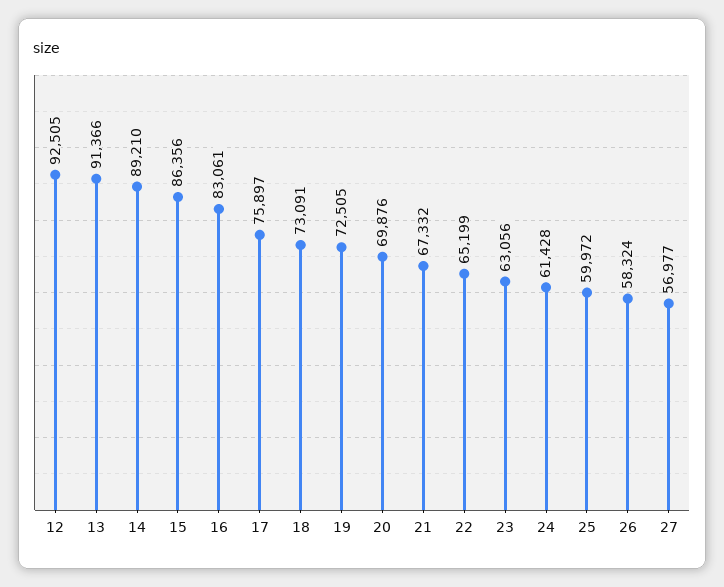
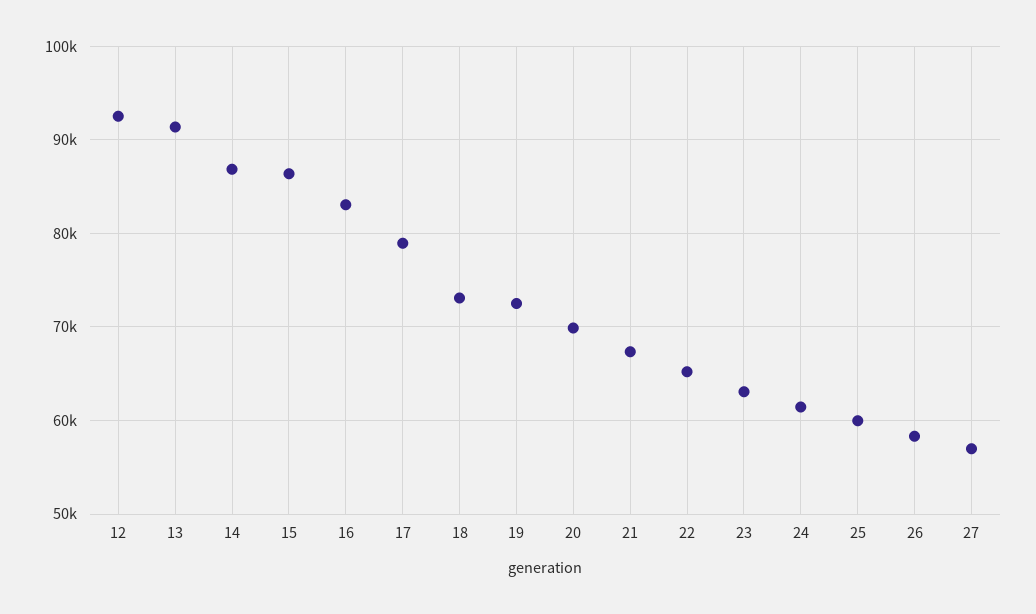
  {
    "12": 92505,
    "13": 91366,
-   "14": 89210,
+   "14": 87000,
    "15": 86356,
    "16": 83061,
-   "17": 75897,
+   "17": 79000,
    "18": 73091,
    "19": 72505,
    "20": 69876,
    "21": 67332,
    "22": 65199,
    "23": 63056,
    "24": 61428,
    "25": 59972,
    "26": 58324,
    "27": 56977
  }

